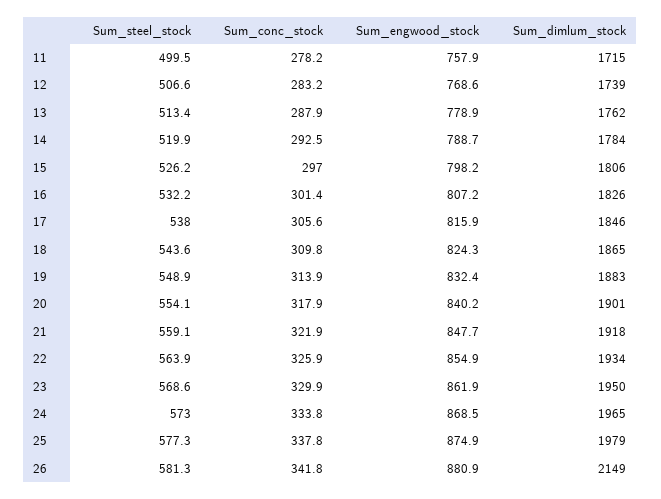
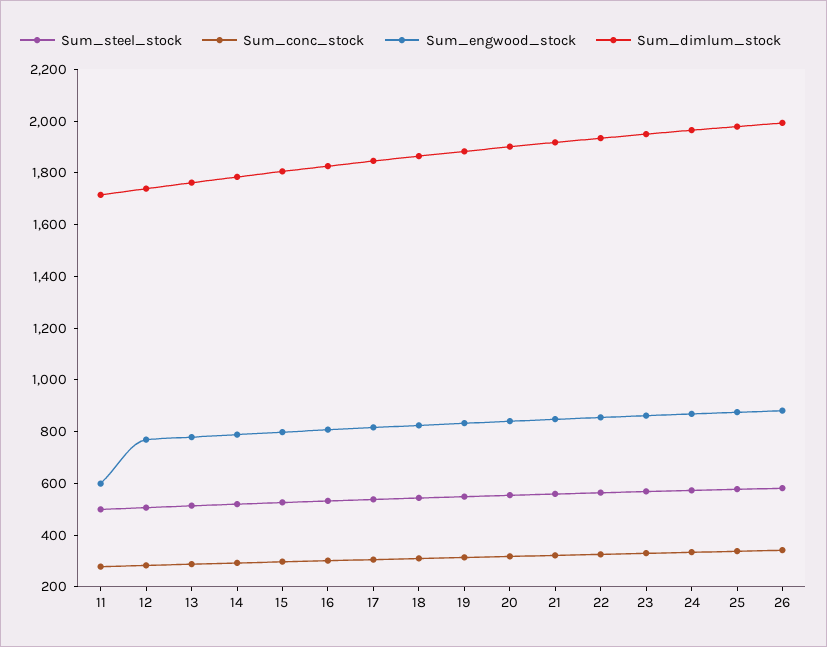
  {
    "Sum_steel_stock": {
      "11": 499.5,
      "12": 506.6,
      "13": 513.4,
      "14": 519.9,
      "15": 526.2,
      "16": 532.2,
      "17": 538,
      "18": 543.6,
      "19": 548.9,
      "20": 554.1,
      "21": 559.1,
      "22": 563.9,
      "23": 568.6,
      "24": 573,
      "25": 577.3,
      "26": 581.3
    },
    "Sum_conc_stock": {
      "11": 278.2,
      "12": 283.2,
      "13": 287.9,
      "14": 292.5,
      "15": 297,
      "16": 301.4,
      "17": 305.6,
      "18": 309.8,
      "19": 313.9,
      "20": 317.9,
      "21": 321.9,
      "22": 325.9,
      "23": 329.9,
      "24": 333.8,
      "25": 337.8,
      "26": 341.8
    },
    "Sum_engwood_stock": {
-     "11": 757.9,
+     "11": 600,
      "12": 768.6,
      "13": 778.9,
      "14": 788.7,
      "15": 798.2,
      "16": 807.2,
      "17": 815.9,
      "18": 824.3,
      "19": 832.4,
      "20": 840.2,
      "21": 847.7,
      "22": 854.9,
      "23": 861.9,
      "24": 868.5,
      "25": 874.9,
      "26": 880.9
    },
    "Sum_dimlum_stock": {
      "11": 1715,
      "12": 1739,
      "13": 1762,
      "14": 1784,
      "15": 1806,
      "16": 1826,
      "17": 1846,
      "18": 1865,
      "19": 1883,
      "20": 1901,
      "21": 1918,
      "22": 1934,
      "23": 1950,
      "24": 1965,
      "25": 1979,
-     "26": 2149
+     "26": 2000
    }
  }

